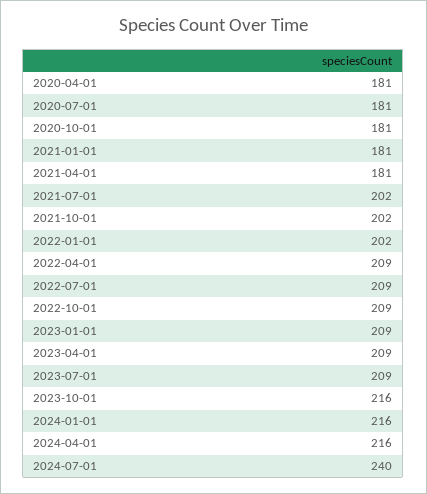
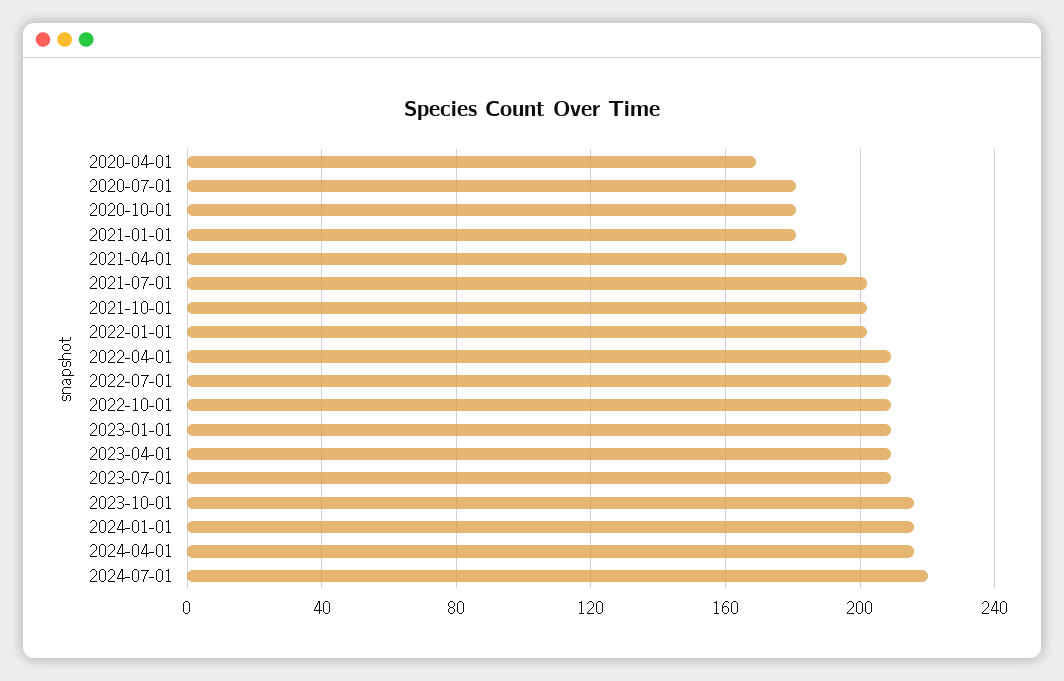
  {
-   "2020-04-01": 181,
+   "2020-04-01": 170,
    "2020-07-01": 181,
    "2020-10-01": 181,
    "2021-01-01": 181,
-   "2021-04-01": 181,
+   "2021-04-01": 195,
    "2021-07-01": 202,
    "2021-10-01": 202,
    "2022-01-01": 202,
    "2022-04-01": 209,
    "2022-07-01": 209,
    "2022-10-01": 209,
    "2023-01-01": 209,
    "2023-04-01": 209,
    "2023-07-01": 209,
    "2023-10-01": 216,
    "2024-01-01": 216,
    "2024-04-01": 216,
-   "2024-07-01": 240
+   "2024-07-01": 220
  }

